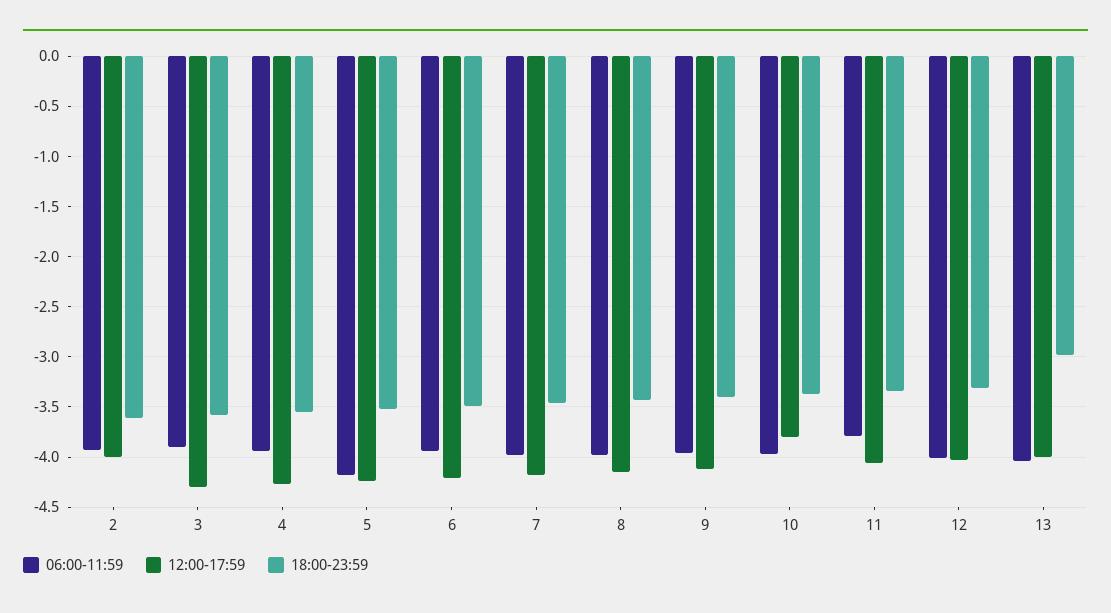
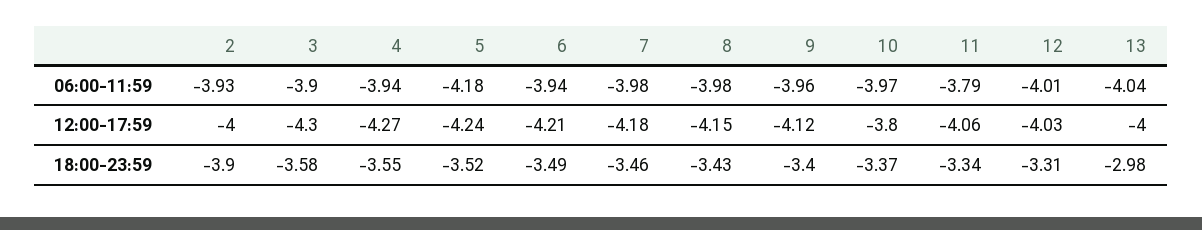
  {
    "06:00-11:59": {
      "2": -3.93,
      "3": -3.9,
      "4": -3.94,
      "5": -4.18,
      "6": -3.94,
      "7": -3.98,
      "8": -3.98,
      "9": -3.96,
      "10": -3.97,
      "11": -3.79,
      "12": -4.01,
      "13": -4.04
    },
    "12:00-17:59": {
      "2": -4,
      "3": -4.3,
      "4": -4.27,
      "5": -4.24,
      "6": -4.21,
      "7": -4.18,
      "8": -4.15,
      "9": -4.12,
      "10": -3.8,
      "11": -4.06,
      "12": -4.03,
      "13": -4
    },
    "18:00-23:59": {
-     "2": -3.6,
+     "2": -3.9,
      "3": -3.58,
      "4": -3.55,
      "5": -3.52,
      "6": -3.49,
      "7": -3.46,
      "8": -3.43,
      "9": -3.4,
      "10": -3.37,
      "11": -3.34,
      "12": -3.31,
      "13": -2.98
    }
  }

